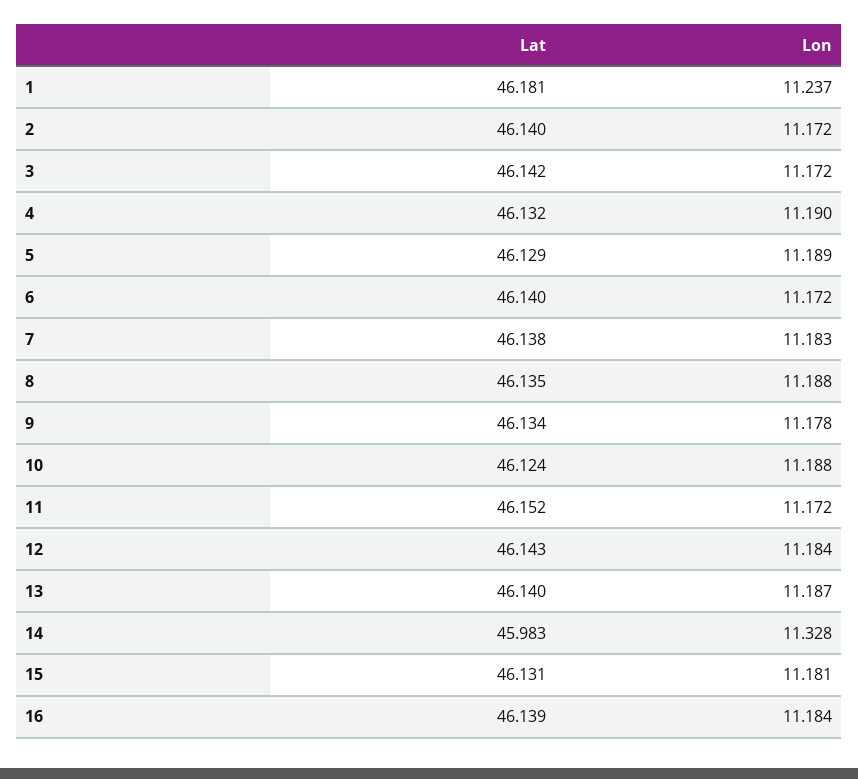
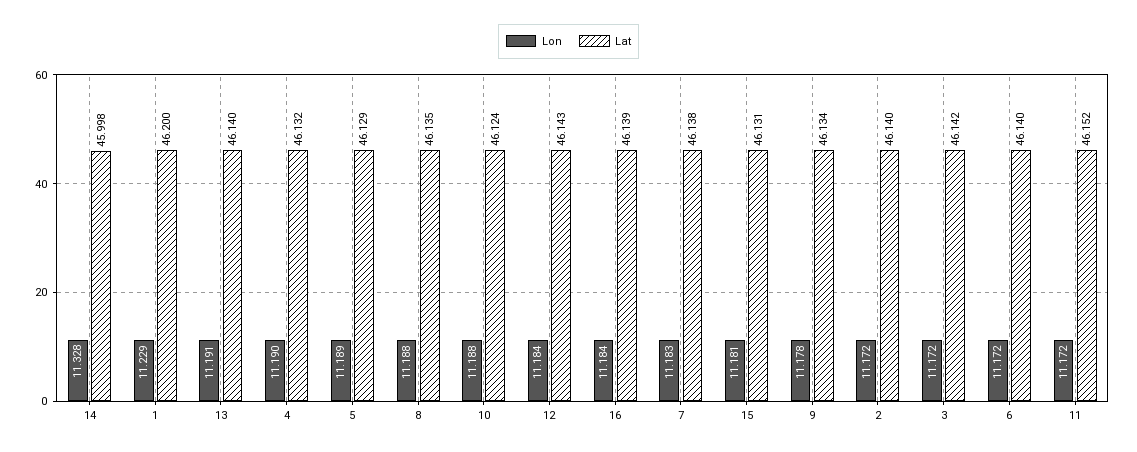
  {
    "Lat": {
-     "1": 46.181,
+     "1": 46.2,
      "2": 46.14,
      "3": 46.142,
      "4": 46.132,
      "5": 46.129,
      "6": 46.14,
      "7": 46.138,
      "8": 46.135,
      "9": 46.134,
      "10": 46.124,
      "11": 46.152,
      "12": 46.143,
      "13": 46.14,
-     "14": 45.983,
+     "14": 45.998,
      "15": 46.131,
      "16": 46.139
    },
    "Lon": {
-     "1": 11.237,
+     "1": 11.229,
      "2": 11.172,
      "3": 11.172,
      "4": 11.19,
      "5": 11.189,
      "6": 11.172,
      "7": 11.183,
      "8": 11.188,
      "9": 11.178,
      "10": 11.188,
      "11": 11.172,
      "12": 11.184,
-     "13": 11.187,
+     "13": 11.191,
      "14": 11.328,
      "15": 11.181,
      "16": 11.184
    }
  }

